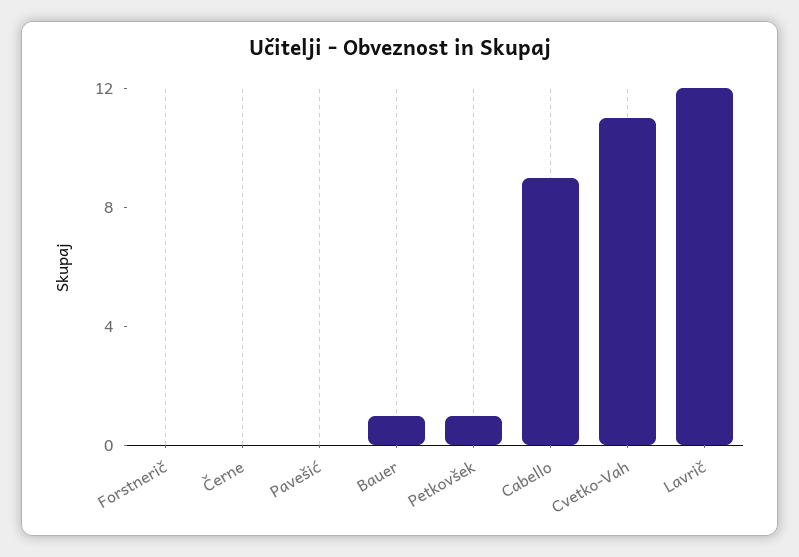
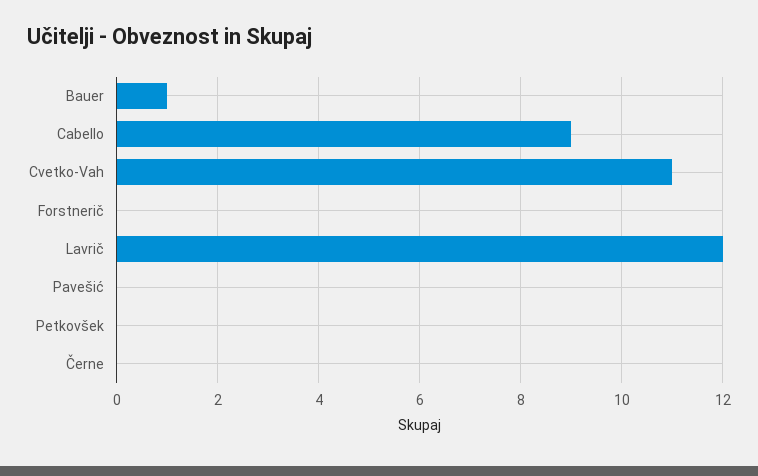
  {
    "Forstnerič": 0,
    "Černe": 0,
    "Pavešić": 0,
    "Bauer": 1,
-   "Petkovšek": 1,
+   "Petkovšek": 0,
    "Cabello": 9,
    "Cvetko-Vah": 11,
    "Lavrič": 12
  }

